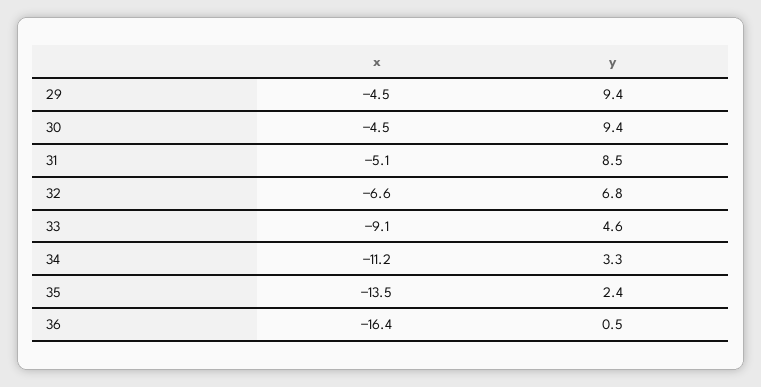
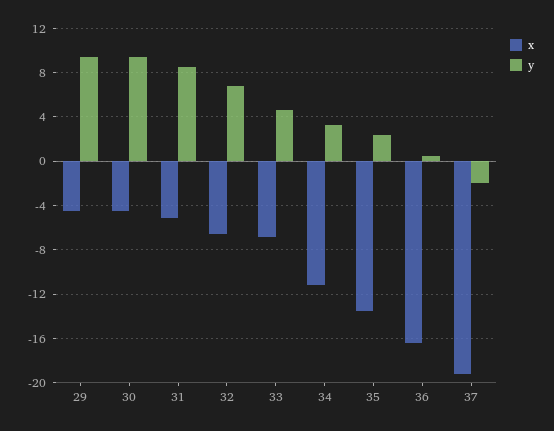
  {
    "x": {
      "29": -4.5,
      "30": -4.5,
      "31": -5.1,
      "32": -6.6,
-     "33": -9.1,
+     "33": -7,
      "34": -11.2,
      "35": -13.5,
-     "36": -16.4
+     "36": -16.4,
+     "37": -19
    },
    "y": {
      "29": 9.4,
      "30": 9.4,
      "31": 8.5,
      "32": 6.8,
      "33": 4.6,
      "34": 3.3,
      "35": 2.4,
-     "36": 0.5
+     "36": 0.5,
+     "37": -2
    }
  }

